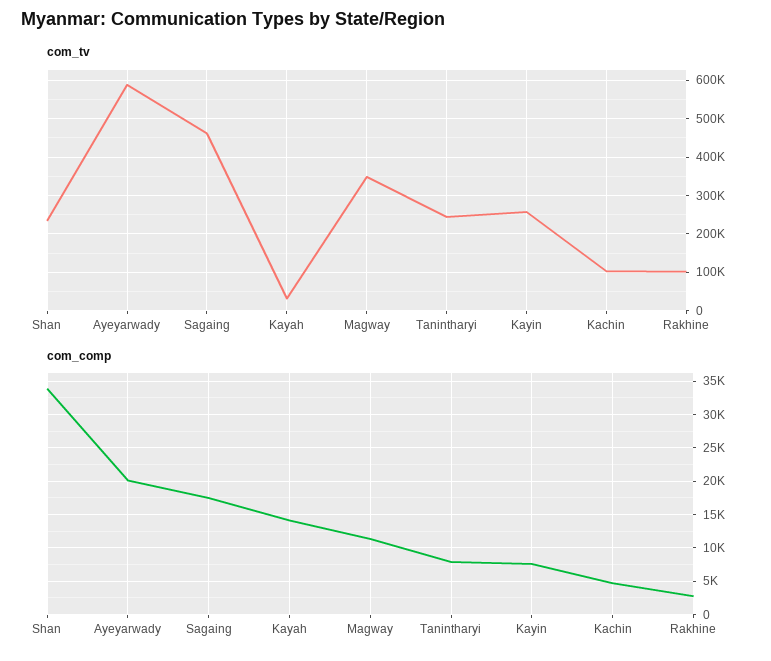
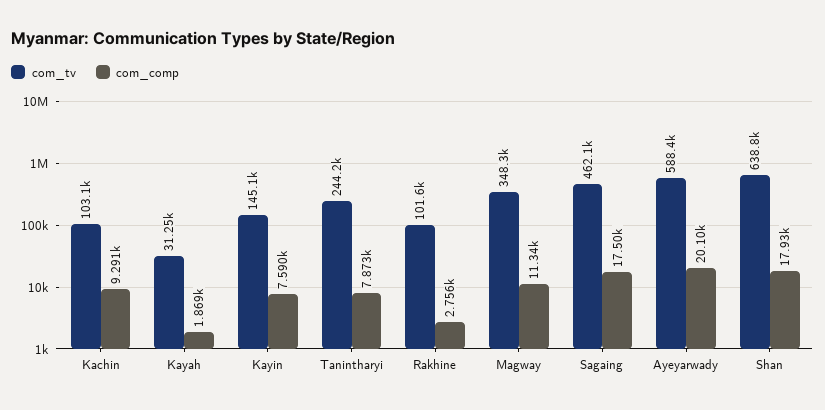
  {
    "com_tv": {
-     "Shan": 240000,
+     "Shan": 638800,
      "Ayeyarwady": 588400,
      "Sagaing": 462100,
      "Kayah": 31250,
      "Magway": 348300,
      "Tanintharyi": 244200,
-     "Kayin": 260000,
+     "Kayin": 145100,
      "Kachin": 103100,
      "Rakhine": 101600
    },
    "com_comp": {
-     "Shan": 34000,
+     "Shan": 17930,
      "Ayeyarwady": 20100,
      "Sagaing": 17500,
-     "Kayah": 14000,
+     "Kayah": 1869,
      "Magway": 11340,
      "Tanintharyi": 7873,
      "Kayin": 7590,
-     "Kachin": 5000,
+     "Kachin": 9291,
      "Rakhine": 2756
    }
  }

